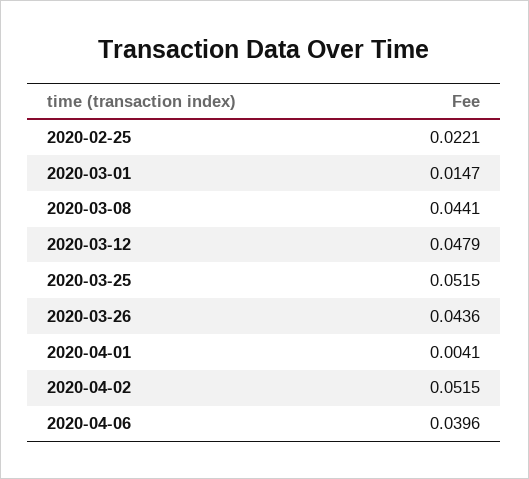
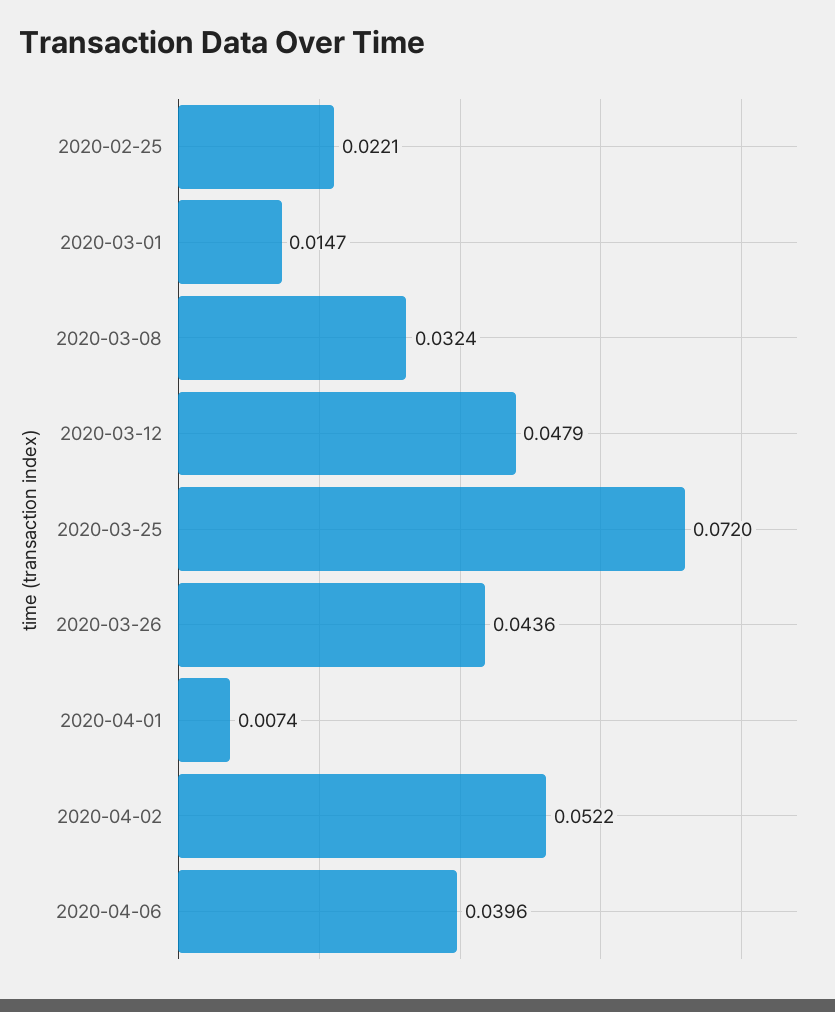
  {
    "2020-02-25": 0.0221,
    "2020-03-01": 0.0147,
-   "2020-03-08": 0.0441,
+   "2020-03-08": 0.0324,
    "2020-03-12": 0.0479,
-   "2020-03-25": 0.0515,
+   "2020-03-25": 0.072,
    "2020-03-26": 0.0436,
-   "2020-04-01": 0.0041,
+   "2020-04-01": 0.0074,
-   "2020-04-02": 0.0515,
+   "2020-04-02": 0.0522,
    "2020-04-06": 0.0396
  }

